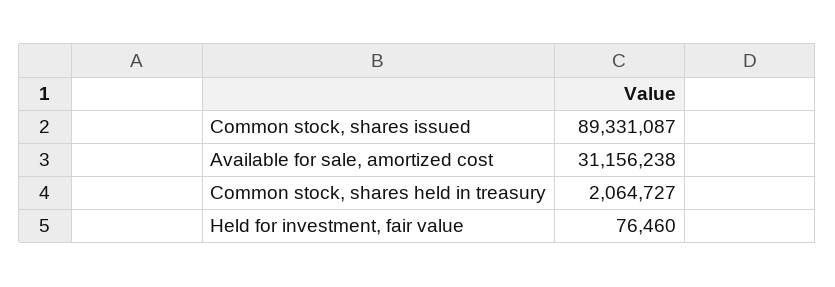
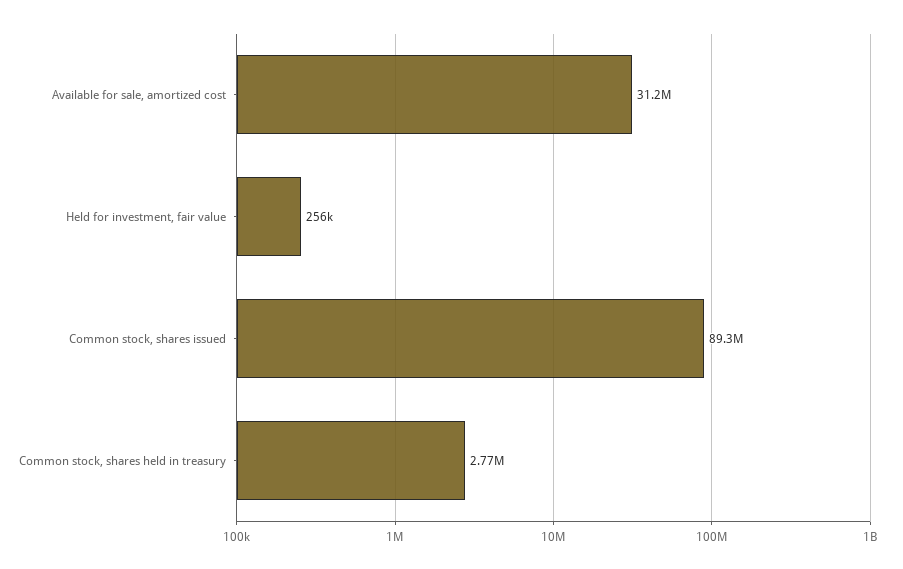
  {
    "Common stock, shares issued": 89331087,
    "Available for sale, amortized cost": 31156238,
-   "Common stock, shares held in treasury": 2064727,
+   "Common stock, shares held in treasury": 2770000,
-   "Held for investment, fair value": 76460
+   "Held for investment, fair value": 256000
  }

